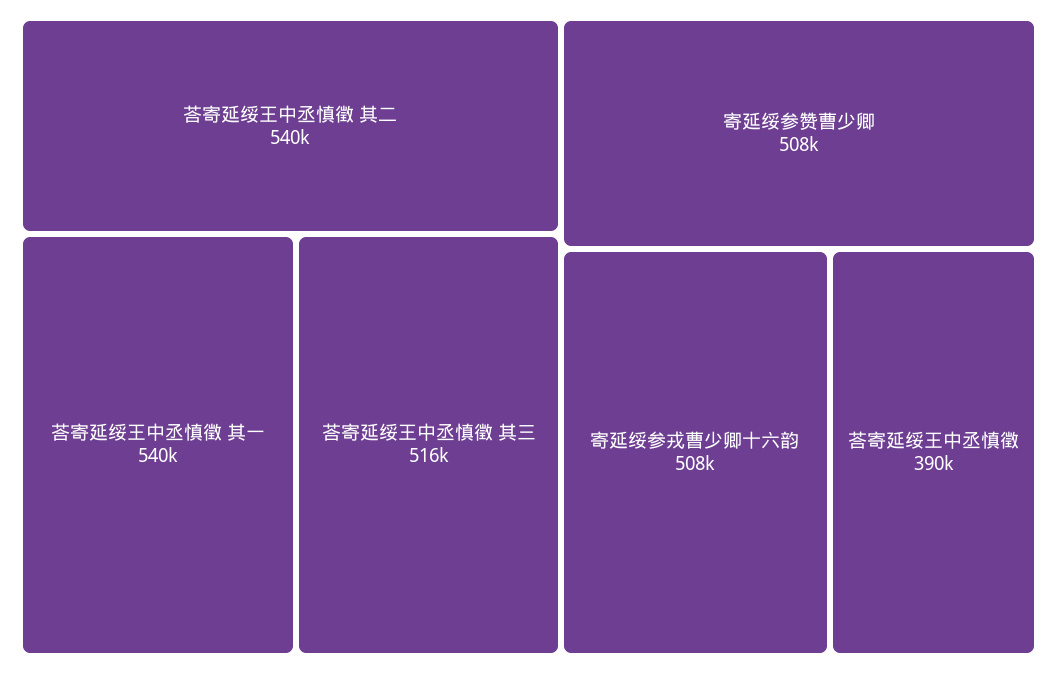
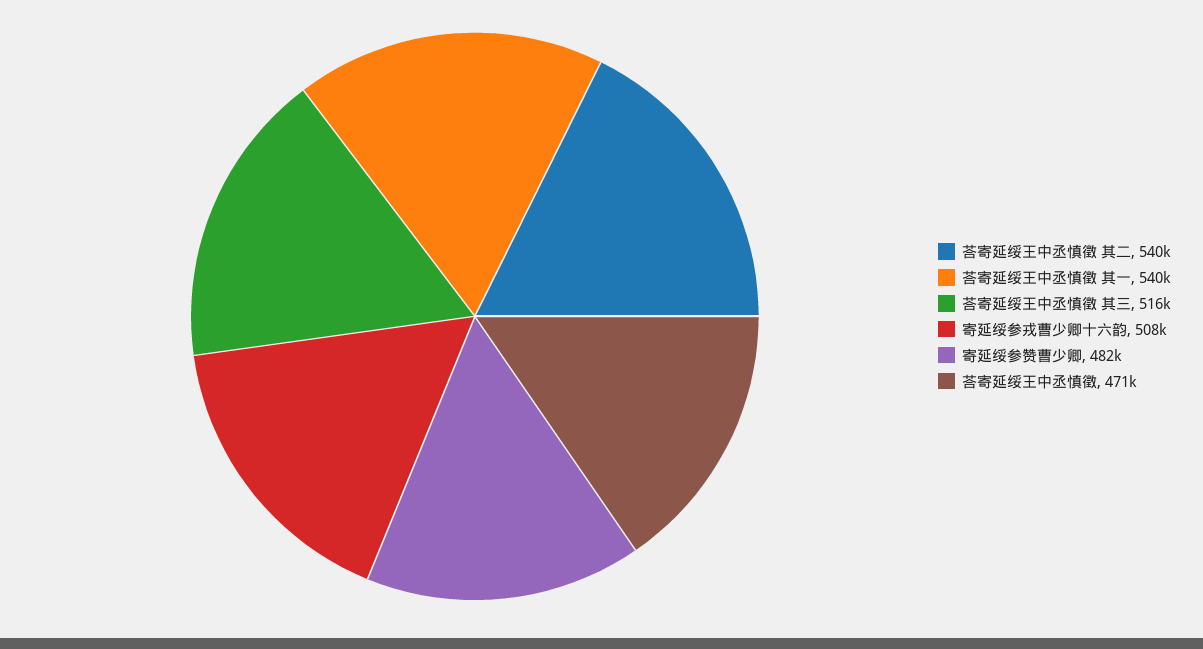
  {
    "荅寄延绥王中丞慎徵 其二": 540000,
    "荅寄延绥王中丞慎徵 其一": 540000,
    "荅寄延绥王中丞慎徵 其三": 516000,
-   "寄延绥参赞曹少卿": 508000,
+   "寄延绥参赞曹少卿": 482000,
    "寄延绥参戎曹少卿十六韵": 508000,
-   "荅寄延绥王中丞慎徵": 390000
+   "荅寄延绥王中丞慎徵": 471000
  }

